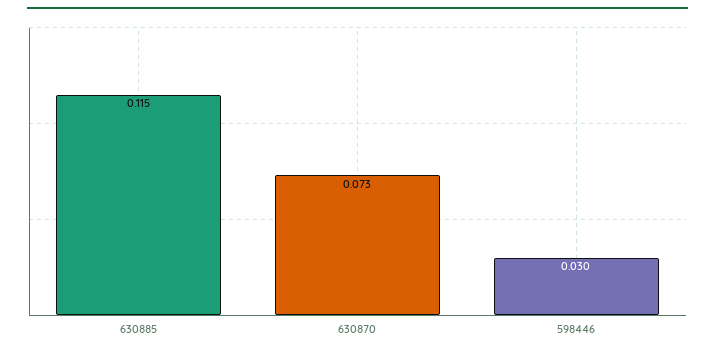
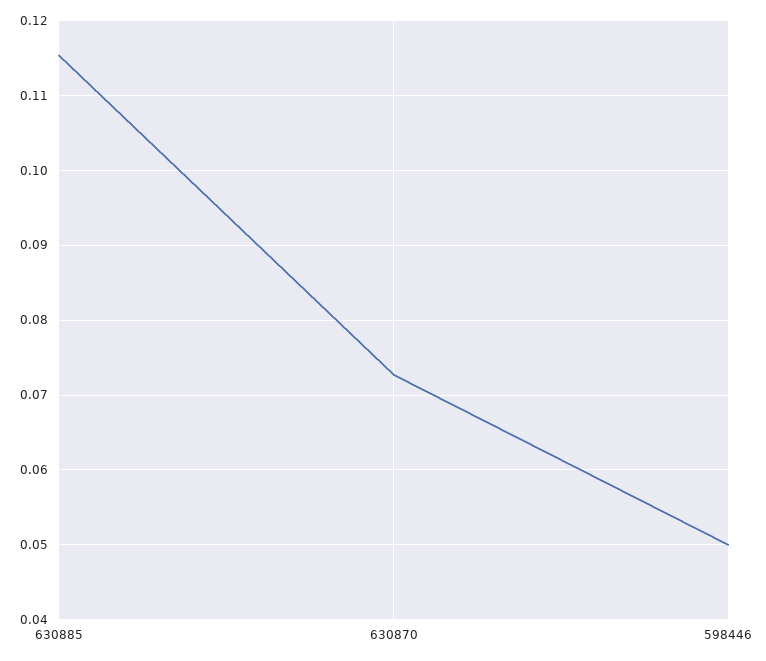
  {
    "630885": 0.115,
    "630870": 0.073,
-   "598446": 0.03
+   "598446": 0.05
  }

